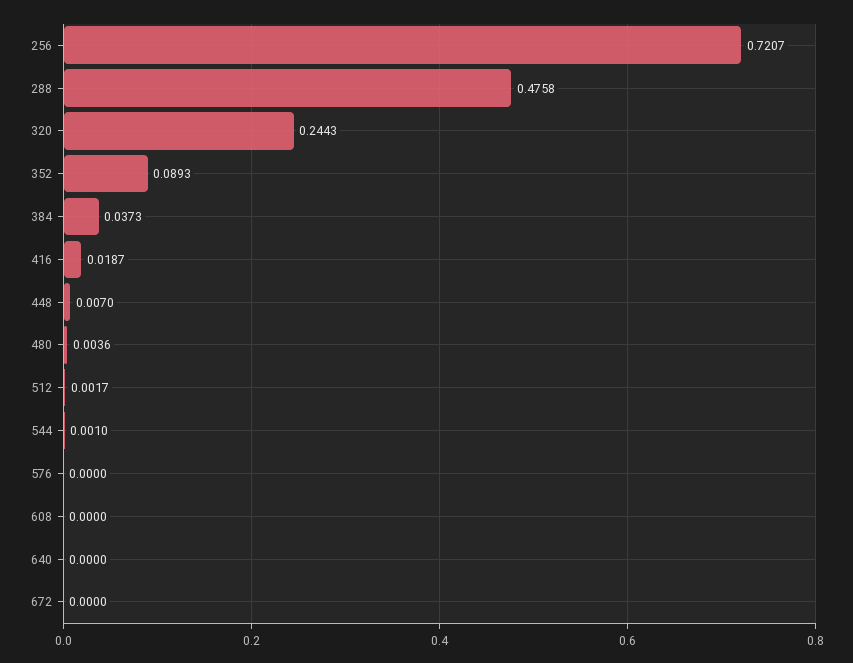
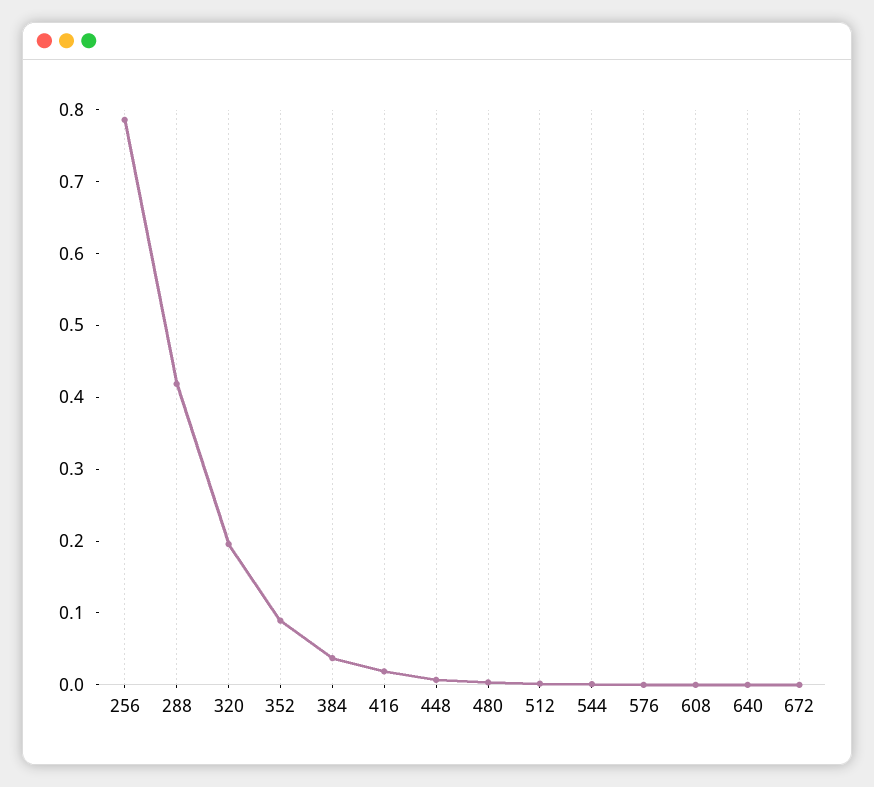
  {
-   "256": 0.7207,
+   "256": 0.78,
-   "288": 0.4758,
+   "288": 0.42,
-   "320": 0.2443,
+   "320": 0.2,
    "352": 0.0893,
    "384": 0.0373,
    "416": 0.0187,
    "448": 0.007,
    "480": 0.0036,
    "512": 0.0017,
    "544": 0.001,
    "576": 0,
    "608": 0,
    "640": 0,
    "672": 0
  }

